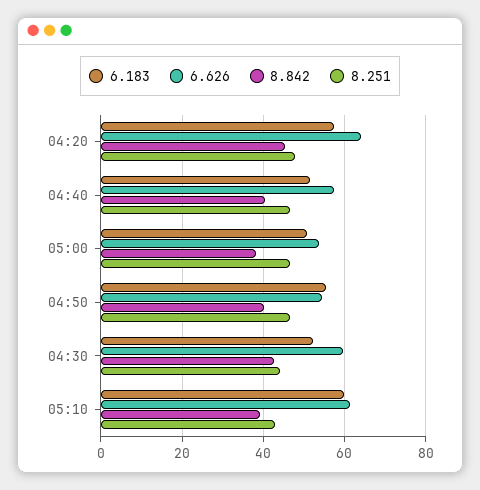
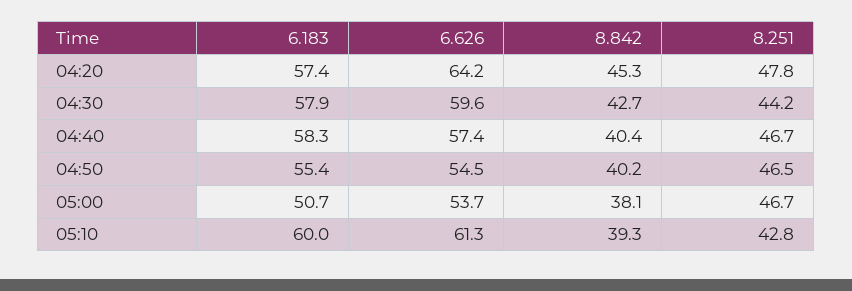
  {
    "6.183": {
      "04:20": 57.4,
-     "04:40": 52,
+     "04:40": 58.3,
      "05:00": 50.7,
      "04:50": 55.4,
-     "04:30": 52,
+     "04:30": 57.9,
      "05:10": 60
    },
    "6.626": {
      "04:20": 64.2,
      "04:40": 57.4,
      "05:00": 53.7,
      "04:50": 54.5,
      "04:30": 59.6,
      "05:10": 61.3
    },
    "8.842": {
      "04:20": 45.3,
      "04:40": 40.4,
      "05:00": 38.1,
      "04:50": 40.2,
      "04:30": 42.7,
      "05:10": 39.3
    },
    "8.251": {
      "04:20": 47.8,
      "04:40": 46.7,
      "05:00": 46.7,
      "04:50": 46.5,
      "04:30": 44.2,
      "05:10": 42.8
    }
  }

